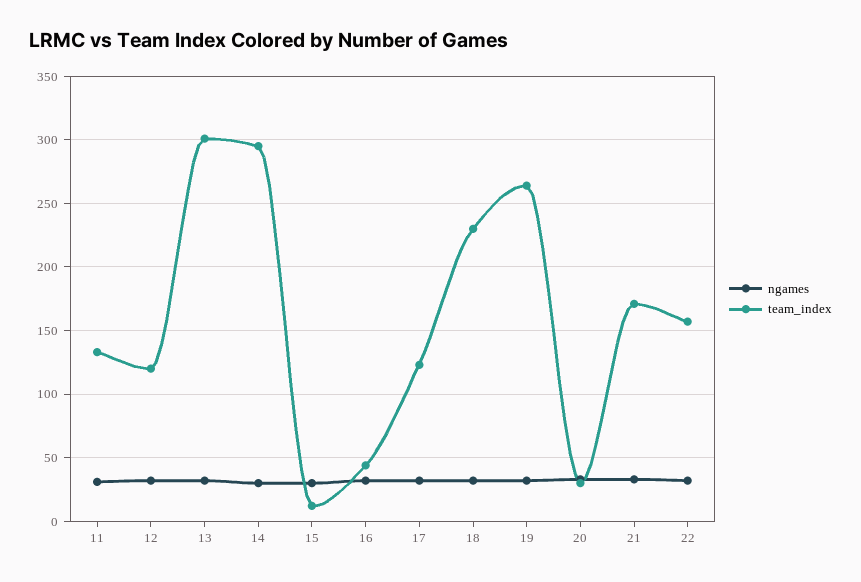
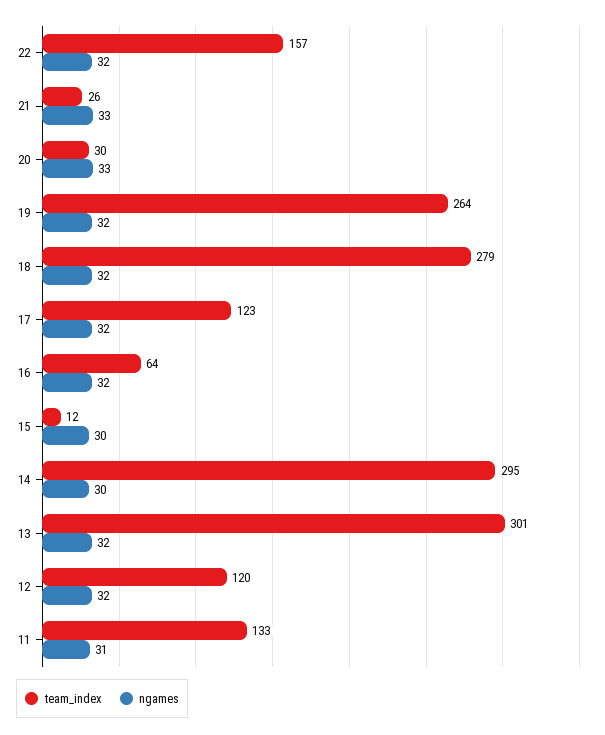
  {
    "ngames": {
      "11": 31,
      "12": 32,
      "13": 32,
      "14": 30,
      "15": 30,
      "16": 32,
      "17": 32,
      "18": 32,
      "19": 32,
      "20": 33,
      "21": 33,
      "22": 32
    },
    "team_index": {
      "11": 133,
      "12": 120,
      "13": 301,
      "14": 295,
      "15": 12,
-     "16": 45,
+     "16": 64,
      "17": 123,
-     "18": 230,
+     "18": 279,
      "19": 264,
      "20": 30,
-     "21": 170,
+     "21": 26,
      "22": 157
    }
  }

